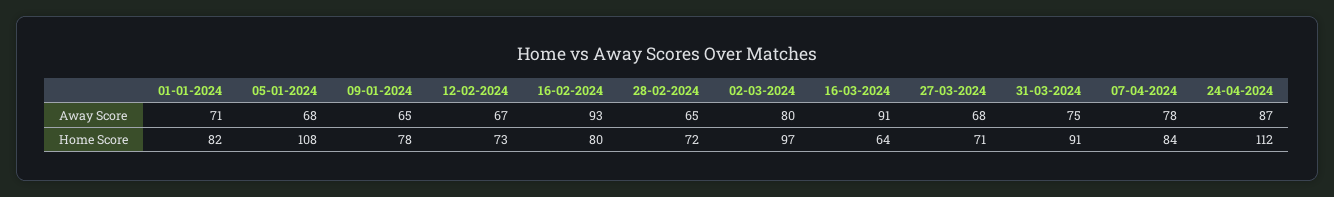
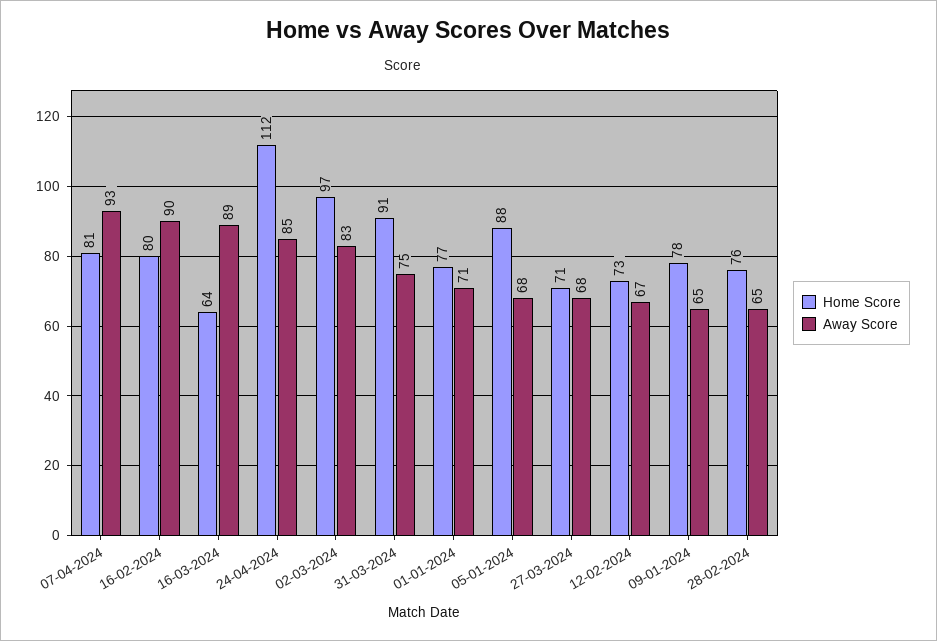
  {
    "Away Score": {
      "01-01-2024": 71,
      "05-01-2024": 68,
      "09-01-2024": 65,
      "12-02-2024": 67,
-     "16-02-2024": 93,
+     "16-02-2024": 90,
      "28-02-2024": 65,
-     "02-03-2024": 80,
+     "02-03-2024": 83,
-     "16-03-2024": 91,
+     "16-03-2024": 89,
      "27-03-2024": 68,
      "31-03-2024": 75,
-     "07-04-2024": 78,
+     "07-04-2024": 93,
-     "24-04-2024": 87
+     "24-04-2024": 85
    },
    "Home Score": {
-     "01-01-2024": 82,
+     "01-01-2024": 77,
-     "05-01-2024": 108,
+     "05-01-2024": 88,
      "09-01-2024": 78,
      "12-02-2024": 73,
      "16-02-2024": 80,
-     "28-02-2024": 72,
+     "28-02-2024": 76,
      "02-03-2024": 97,
      "16-03-2024": 64,
      "27-03-2024": 71,
      "31-03-2024": 91,
-     "07-04-2024": 84,
+     "07-04-2024": 81,
      "24-04-2024": 112
    }
  }

